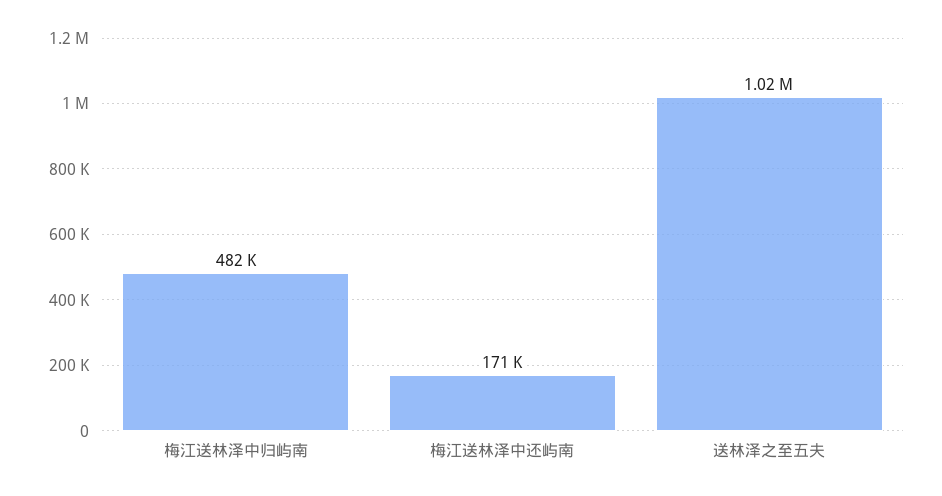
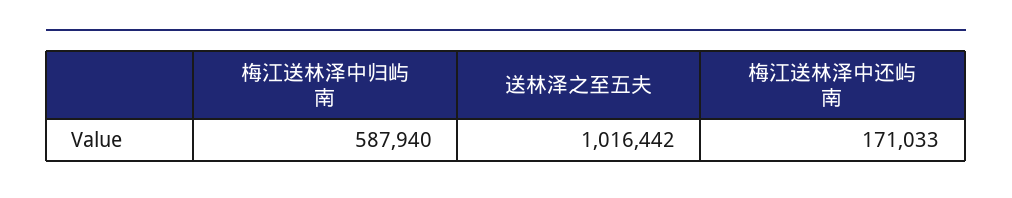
  {
-   "梅江送林泽中归屿南": 482000,
+   "梅江送林泽中归屿南": 587940,
    "梅江送林泽中还屿南": 171033,
    "送林泽之至五夫": 1016442
  }

